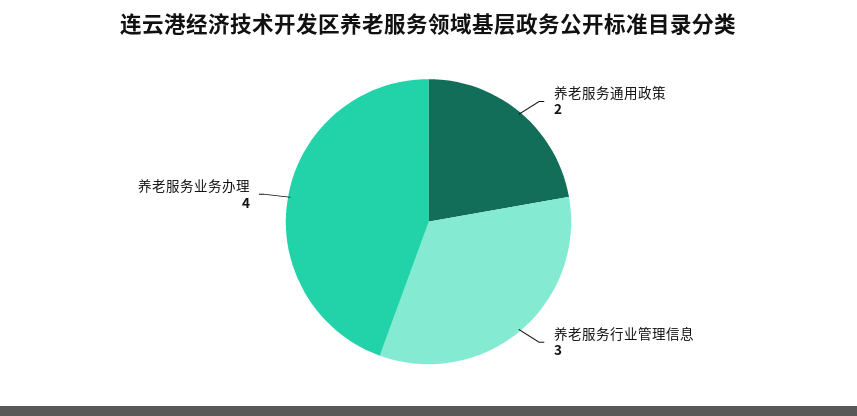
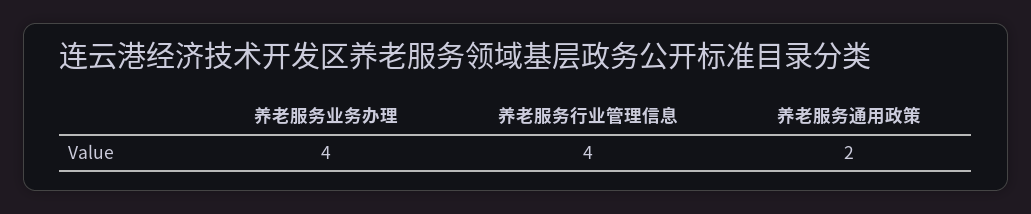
  {
    "养老服务通用政策": 2,
-   "养老服务行业管理信息": 3,
+   "养老服务行业管理信息": 4,
    "养老服务业务办理": 4
  }

